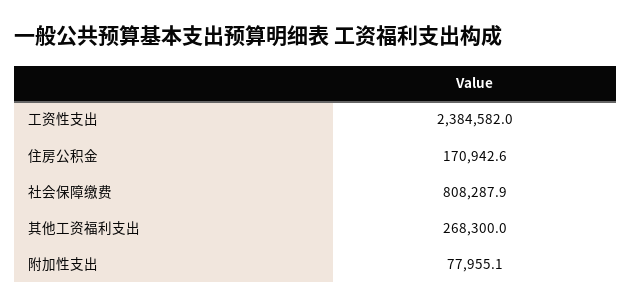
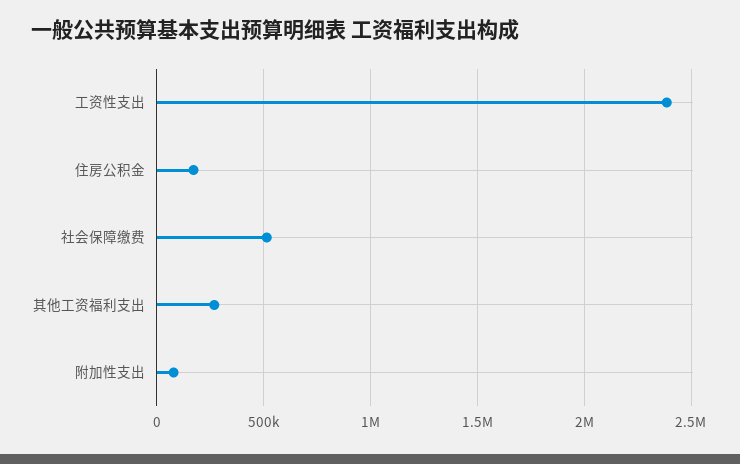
  {
    "工资性支出": 2384582,
    "住房公积金": 170942.6,
-   "社会保障缴费": 808287.9,
+   "社会保障缴费": 500000,
    "其他工资福利支出": 268300,
    "附加性支出": 77955.1
  }

